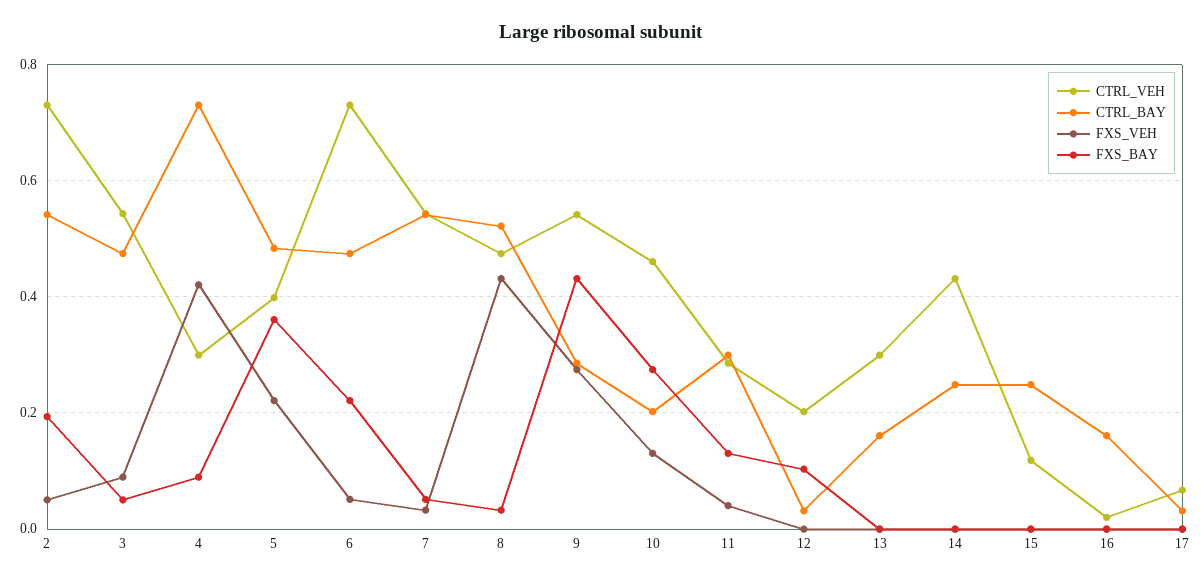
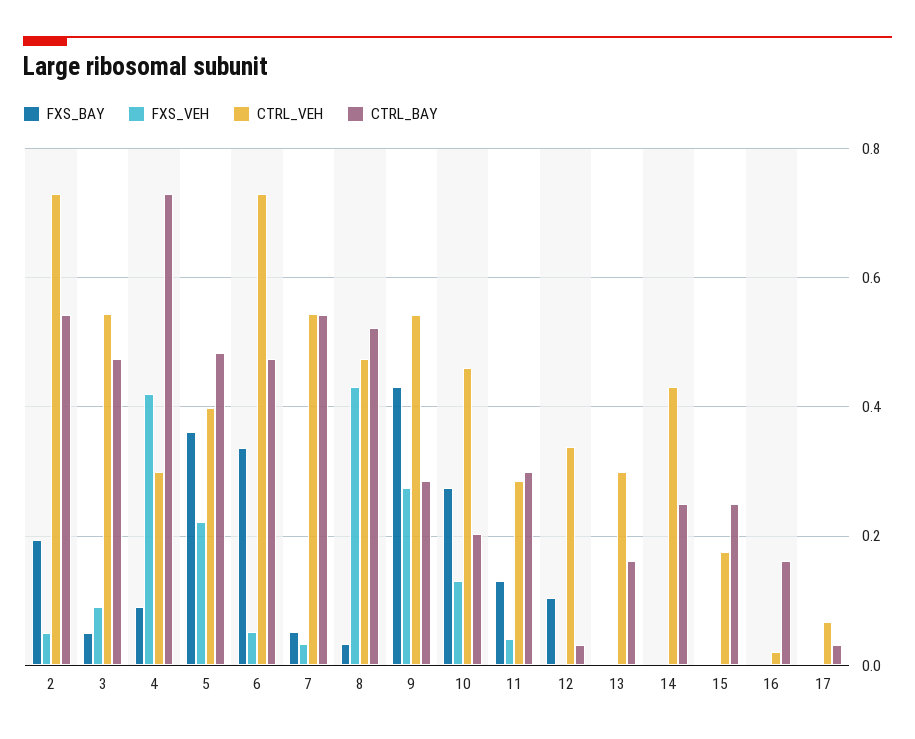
  {
    "CTRL_VEH": {
      "2": 0.74,
      "3": 0.54,
      "4": 0.3,
      "5": 0.4,
      "6": 0.74,
      "7": 0.54,
      "8": 0.48,
      "9": 0.54,
      "10": 0.46,
      "11": 0.28,
-     "12": 0.2,
+     "12": 0.34,
      "13": 0.3,
      "14": 0.44,
-     "15": 0.12,
+     "15": 0.18,
      "16": 0.02,
      "17": 0.06
    },
    "CTRL_BAY": {
      "2": 0.54,
      "3": 0.48,
      "4": 0.74,
      "5": 0.48,
      "6": 0.48,
      "7": 0.54,
      "8": 0.52,
      "9": 0.28,
      "10": 0.2,
      "11": 0.3,
      "12": 0.04,
      "13": 0.16,
      "14": 0.24,
      "15": 0.24,
      "16": 0.16,
      "17": 0.04
    },
    "FXS_VEH": {
      "2": 0.06,
      "3": 0.08,
      "4": 0.42,
      "5": 0.22,
      "6": 0.06,
      "7": 0.04,
      "8": 0.44,
      "9": 0.28,
      "10": 0.14,
      "11": 0.04,
      "12": 0,
      "13": 0,
      "14": 0,
      "15": 0,
      "16": 0,
      "17": 0
    },
    "FXS_BAY": {
      "2": 0.2,
      "3": 0.06,
      "4": 0.08,
      "5": 0.36,
-     "6": 0.22,
+     "6": 0.34,
      "7": 0.06,
      "8": 0.04,
      "9": 0.44,
      "10": 0.28,
      "11": 0.14,
      "12": 0.1,
      "13": 0,
      "14": 0,
      "15": 0,
      "16": 0,
      "17": 0
    }
  }

